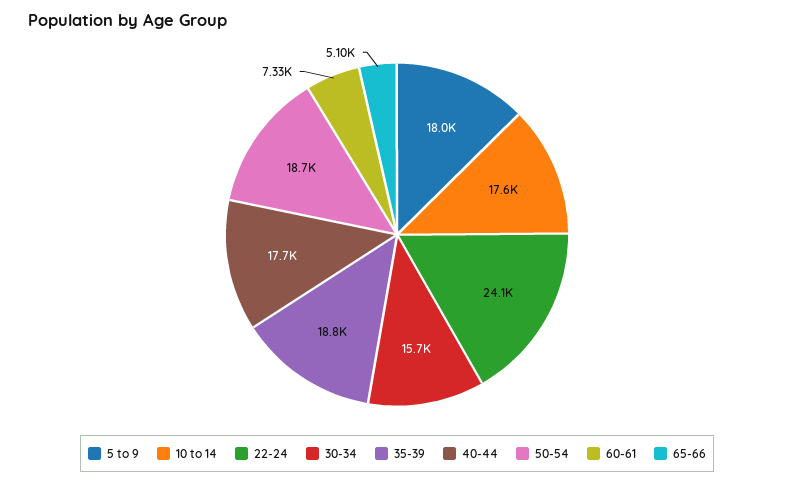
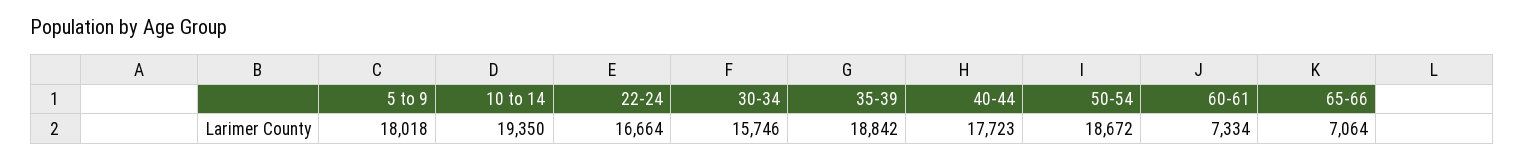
  {
    "5 to 9": 18018,
-   "10 to 14": 17600,
+   "10 to 14": 19350,
-   "22-24": 24100,
+   "22-24": 16664,
    "30-34": 15746,
    "35-39": 18842,
    "40-44": 17723,
    "50-54": 18672,
    "60-61": 7334,
-   "65-66": 5100
+   "65-66": 7064
  }

